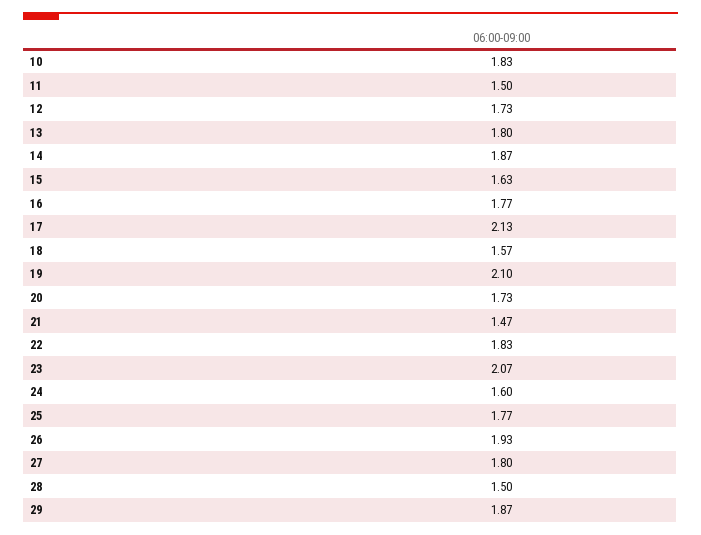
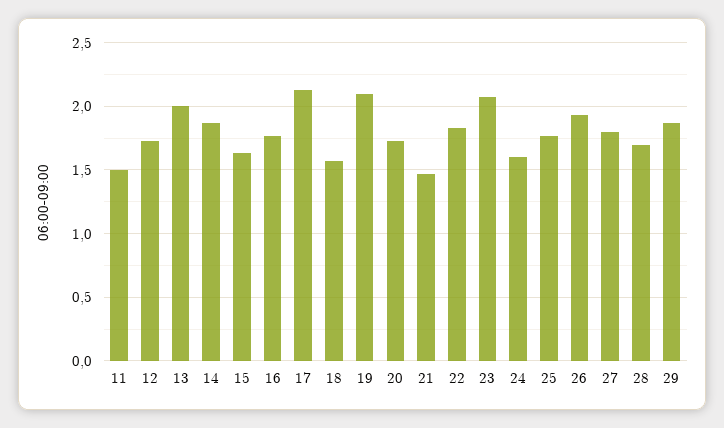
  {
-   "10": 1.83,
    "11": 1.5,
    "12": 1.73,
-   "13": 1.8,
+   "13": 2,
    "14": 1.87,
    "15": 1.63,
    "16": 1.77,
    "17": 2.13,
    "18": 1.57,
    "19": 2.1,
    "20": 1.73,
    "21": 1.47,
    "22": 1.83,
    "23": 2.07,
    "24": 1.6,
    "25": 1.77,
    "26": 1.93,
    "27": 1.8,
-   "28": 1.5,
+   "28": 1.7,
    "29": 1.87
  }

